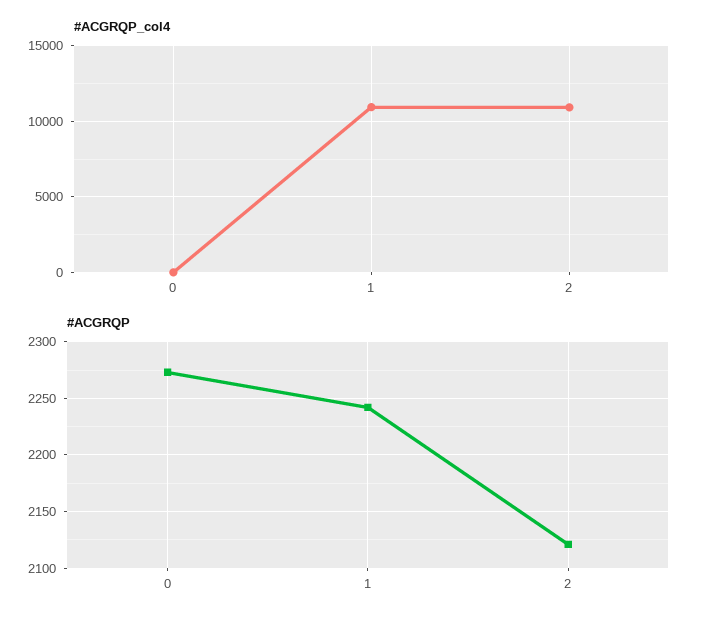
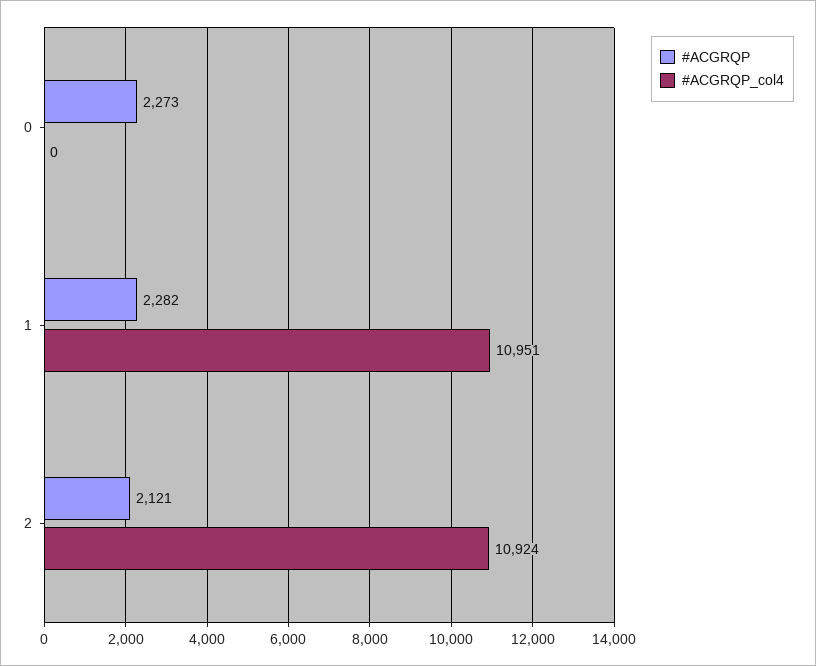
  {
    "#ACGRQP_col4": {
      "0": 0,
      "1": 10951,
      "2": 10924
    },
    "#ACGRQP": {
      "0": 2273,
-     "1": 2240,
+     "1": 2282,
      "2": 2121
    }
  }

